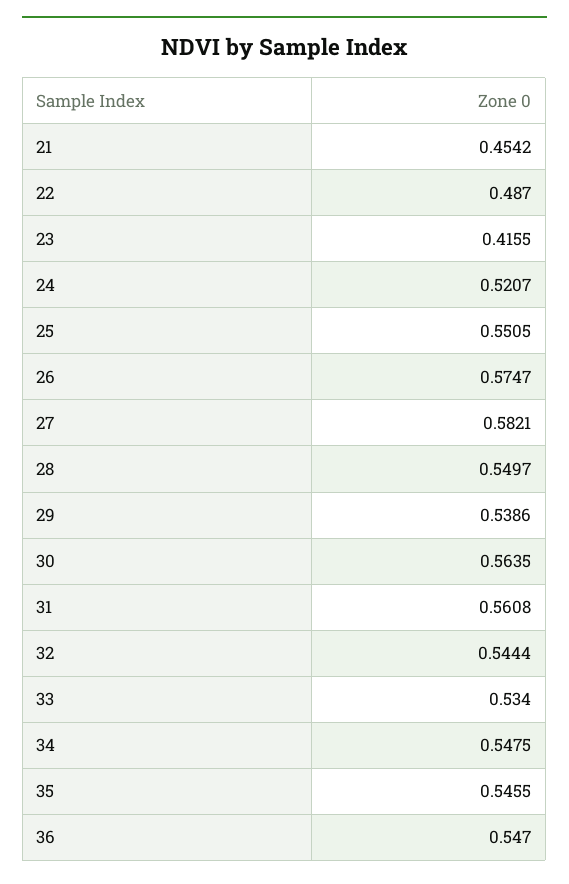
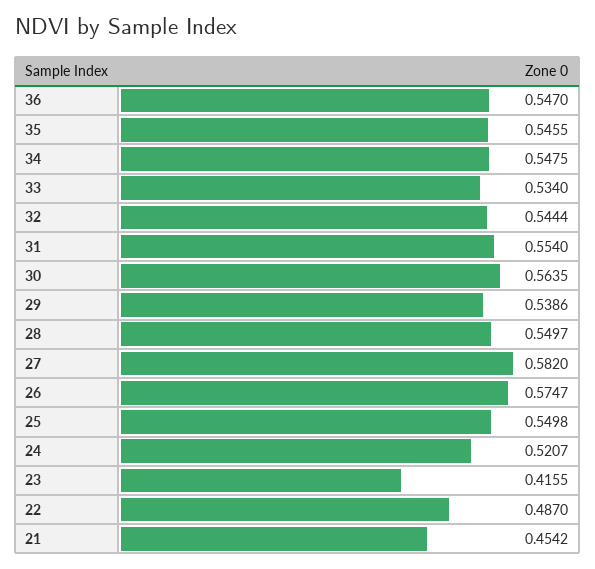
  {
    "21": 0.4542,
    "22": 0.487,
    "23": 0.4155,
    "24": 0.5207,
-   "25": 0.5505,
+   "25": 0.5498,
    "26": 0.5747,
-   "27": 0.5821,
+   "27": 0.582,
    "28": 0.5497,
    "29": 0.5386,
    "30": 0.5635,
-   "31": 0.5608,
+   "31": 0.554,
    "32": 0.5444,
    "33": 0.534,
    "34": 0.5475,
    "35": 0.5455,
    "36": 0.547
  }

